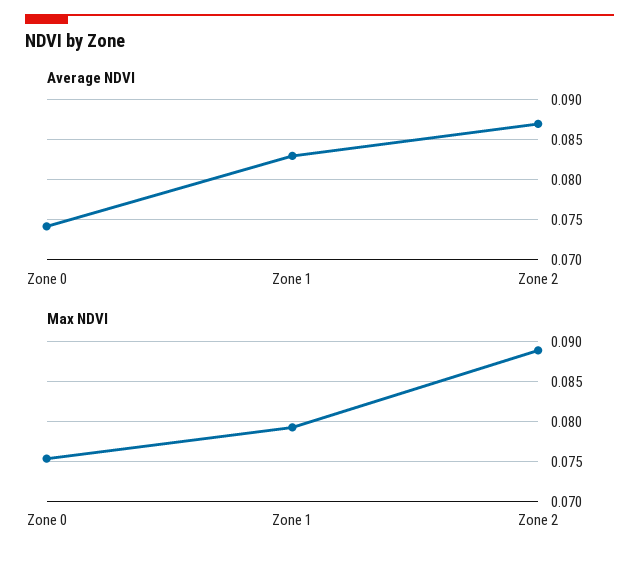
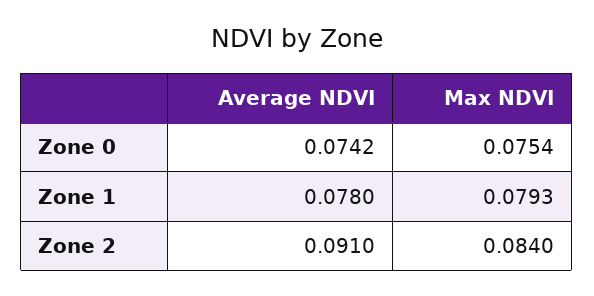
  {
    "Average NDVI": {
      "Zone 0": 0.0742,
-     "Zone 1": 0.083,
+     "Zone 1": 0.078,
-     "Zone 2": 0.087
+     "Zone 2": 0.091
    },
    "Max NDVI": {
      "Zone 0": 0.0754,
      "Zone 1": 0.0793,
-     "Zone 2": 0.089
+     "Zone 2": 0.084
    }
  }

